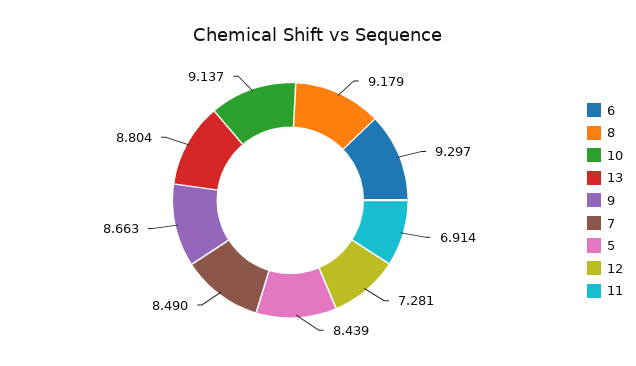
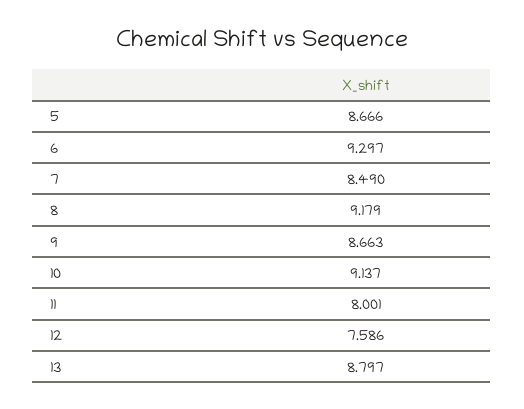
  {
    "6": 9.297,
    "8": 9.179,
    "10": 9.137,
-   "13": 8.804,
+   "13": 8.797,
    "9": 8.663,
    "7": 8.49,
-   "5": 8.439,
+   "5": 8.666,
-   "12": 7.281,
+   "12": 7.586,
-   "11": 6.914
+   "11": 8.001
  }

